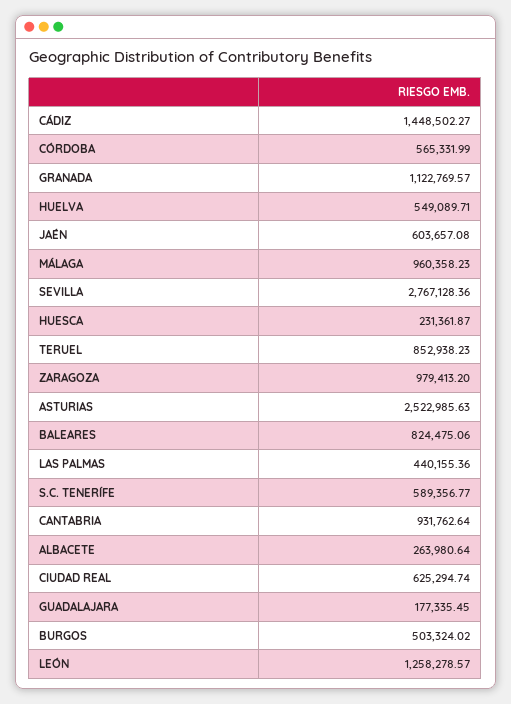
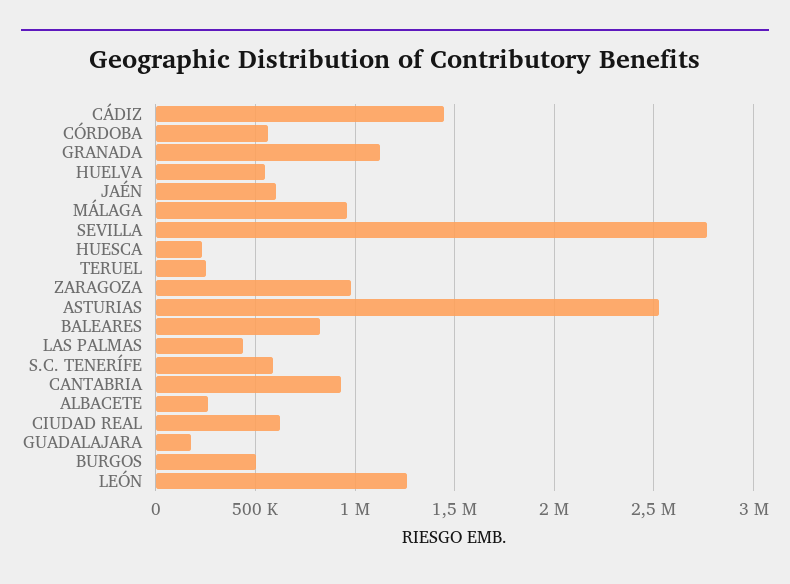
  {
    "CÁDIZ": 1448502.27,
    "CÓRDOBA": 565331.99,
    "GRANADA": 1122769.57,
    "HUELVA": 549089.71,
    "JAÉN": 603657.08,
    "MÁLAGA": 960358.23,
    "SEVILLA": 2767128.36,
    "HUESCA": 231361.87,
-   "TERUEL": 852938.23,
+   "TERUEL": 250000,
    "ZARAGOZA": 979413.2,
    "ASTURIAS": 2522985.63,
    "BALEARES": 824475.06,
    "LAS PALMAS": 440155.36,
    "S.C. TENERÍFE": 589356.77,
    "CANTABRIA": 931762.64,
    "ALBACETE": 263980.64,
    "CIUDAD REAL": 625294.74,
    "GUADALAJARA": 177335.45,
    "BURGOS": 503324.02,
    "LEÓN": 1258278.57
  }

